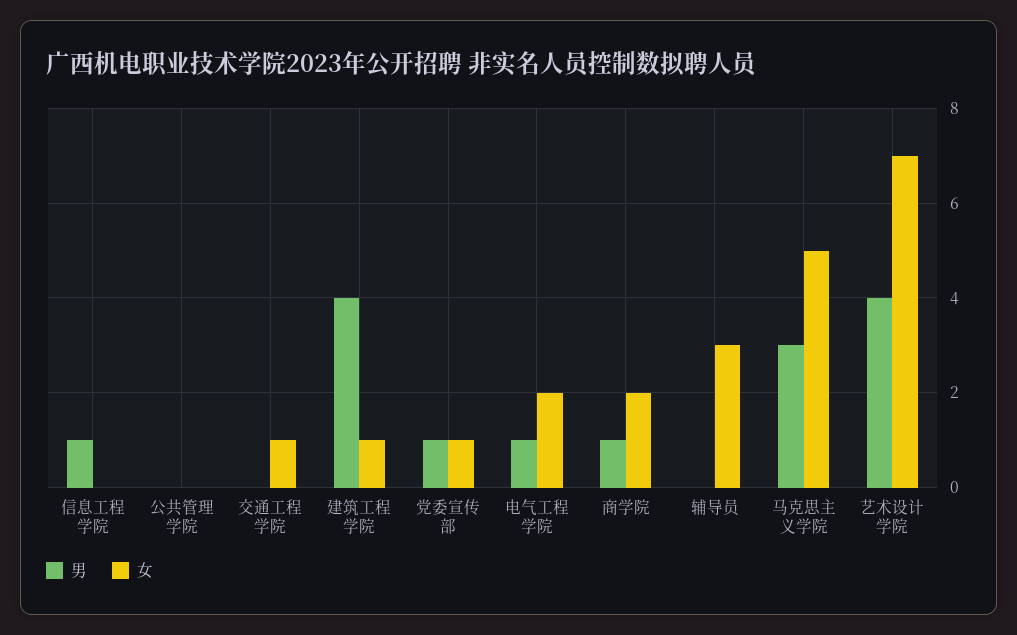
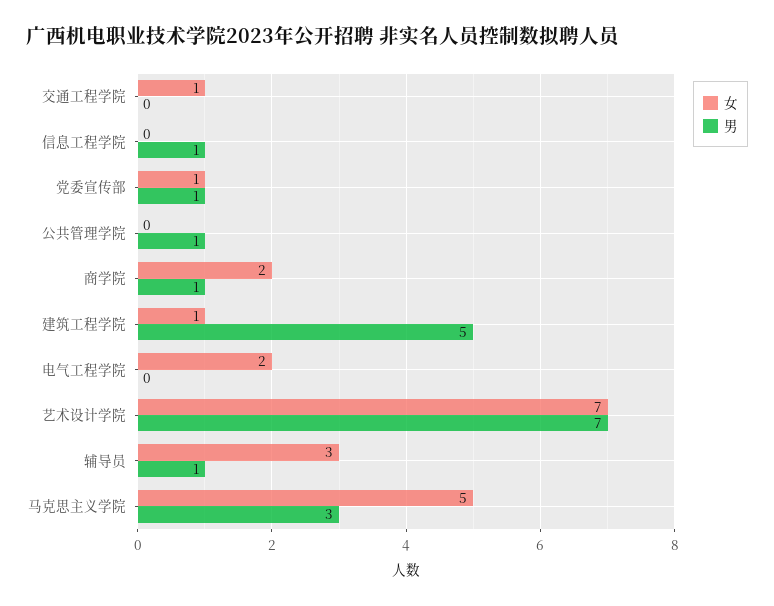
  {
    "男": {
      "信息工程学院": 1,
-     "公共管理学院": 0,
+     "公共管理学院": 1,
      "交通工程学院": 0,
-     "建筑工程学院": 4,
+     "建筑工程学院": 5,
      "党委宣传部": 1,
-     "电气工程学院": 1,
+     "电气工程学院": 0,
      "商学院": 1,
-     "辅导员": 0,
+     "辅导员": 1,
      "马克思主义学院": 3,
-     "艺术设计学院": 4
+     "艺术设计学院": 7
    },
    "女": {
      "信息工程学院": 0,
      "公共管理学院": 0,
      "交通工程学院": 1,
      "建筑工程学院": 1,
      "党委宣传部": 1,
      "电气工程学院": 2,
      "商学院": 2,
      "辅导员": 3,
      "马克思主义学院": 5,
      "艺术设计学院": 7
    }
  }

